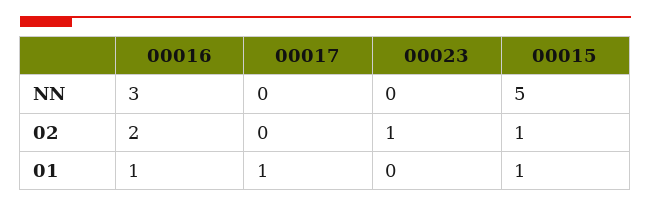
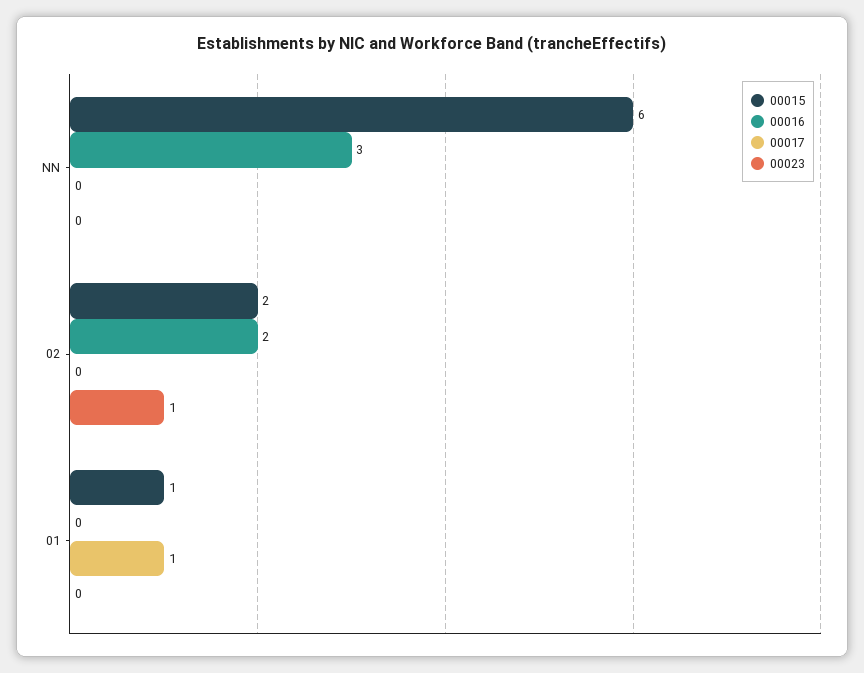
  {
    "00016": {
      "NN": 3,
      "02": 2,
-     "01": 1
+     "01": 0
    },
    "00017": {
      "NN": 0,
      "02": 0,
      "01": 1
    },
    "00023": {
      "NN": 0,
      "02": 1,
      "01": 0
    },
    "00015": {
-     "NN": 5,
+     "NN": 6,
-     "02": 1,
+     "02": 2,
      "01": 1
    }
  }

